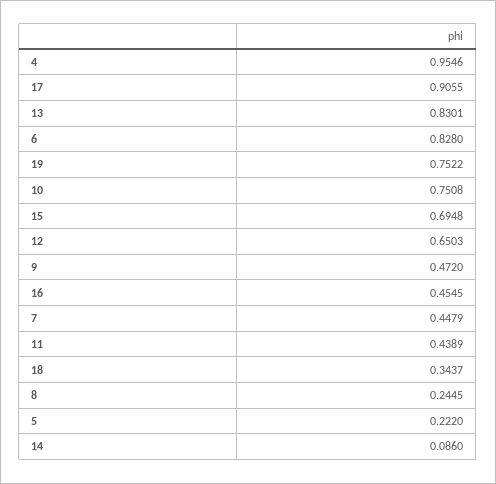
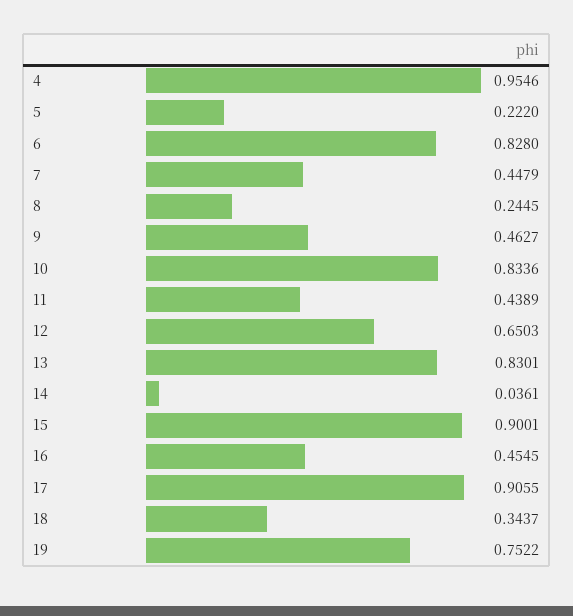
  {
    "4": 0.9546,
    "17": 0.9055,
    "13": 0.8301,
    "6": 0.828,
    "19": 0.7522,
-   "10": 0.7508,
+   "10": 0.8336,
-   "15": 0.6948,
+   "15": 0.9001,
    "12": 0.6503,
-   "9": 0.472,
+   "9": 0.4627,
    "16": 0.4545,
    "7": 0.4479,
    "11": 0.4389,
    "18": 0.3437,
    "8": 0.2445,
    "5": 0.222,
-   "14": 0.086
+   "14": 0.0361
  }

